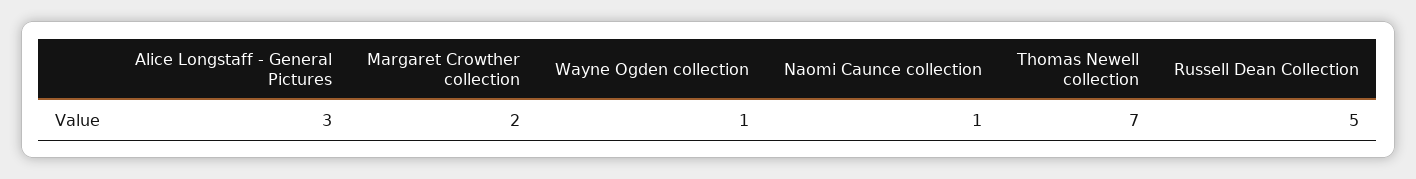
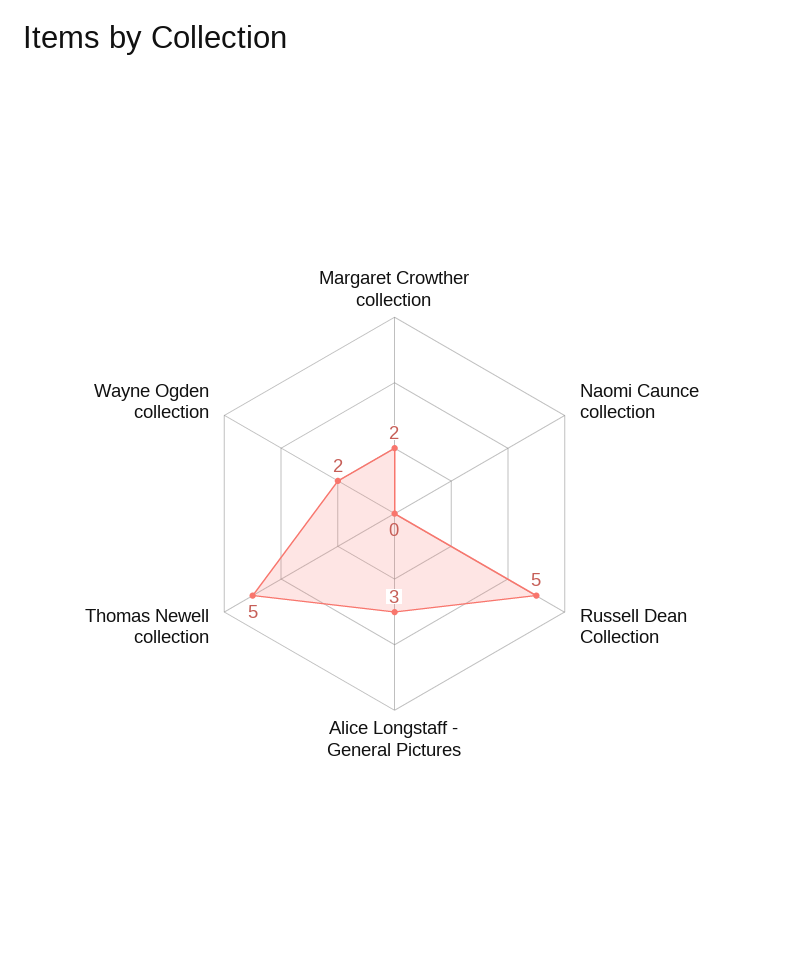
  {
    "Alice Longstaff - General Pictures": 3,
    "Margaret Crowther collection": 2,
-   "Wayne Ogden collection": 1,
+   "Wayne Ogden collection": 2,
-   "Naomi Caunce collection": 1,
+   "Naomi Caunce collection": 0,
-   "Thomas Newell collection": 7,
+   "Thomas Newell collection": 5,
    "Russell Dean Collection": 5
  }

